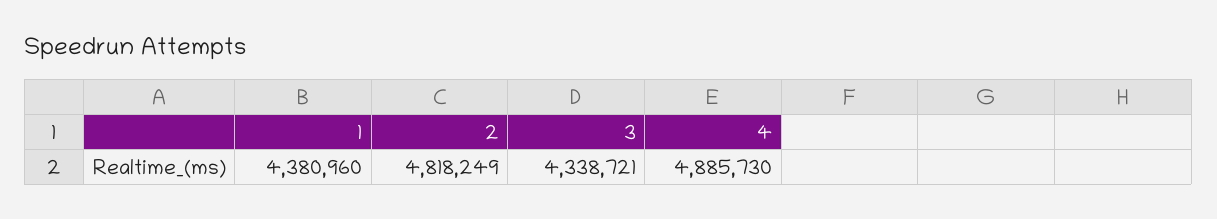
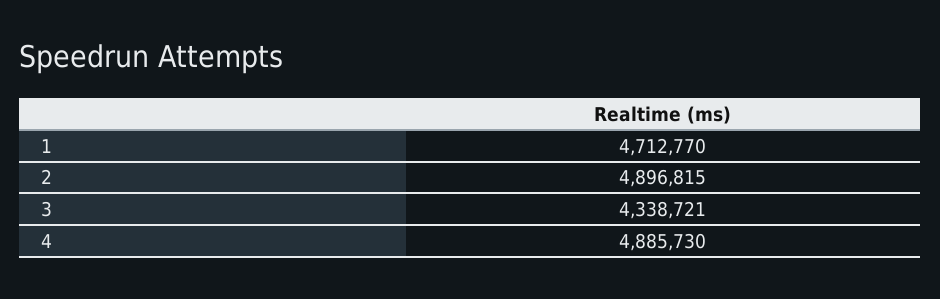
  {
-   "1": 4380960,
+   "1": 4712770,
-   "2": 4818249,
+   "2": 4896815,
    "3": 4338721,
    "4": 4885730
  }

